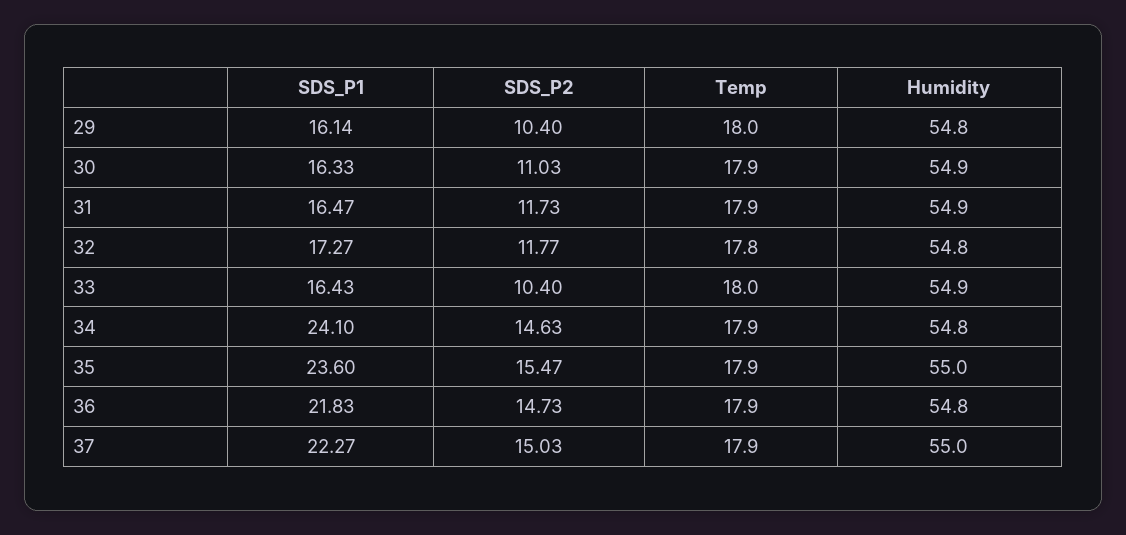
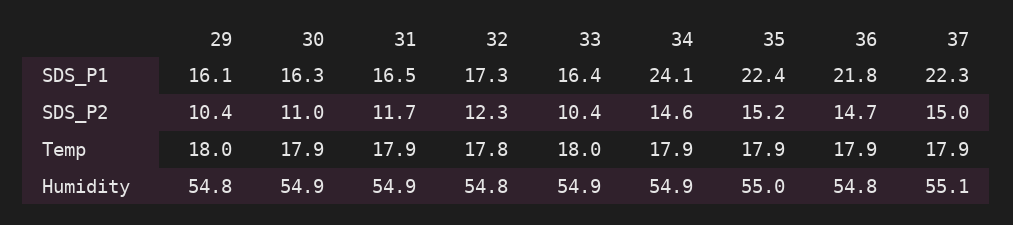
  {
    "SDS_P1": {
      "29": 16.14,
      "30": 16.33,
      "31": 16.47,
      "32": 17.27,
      "33": 16.43,
      "34": 24.1,
-     "35": 23.6,
+     "35": 22.4,
      "36": 21.83,
      "37": 22.27
    },
    "SDS_P2": {
      "29": 10.4,
      "30": 11.03,
      "31": 11.73,
-     "32": 11.77,
+     "32": 12.3,
      "33": 10.4,
      "34": 14.63,
-     "35": 15.47,
+     "35": 15.2,
      "36": 14.73,
      "37": 15.03
    },
    "Temp": {
      "29": 18,
      "30": 17.9,
      "31": 17.9,
      "32": 17.8,
      "33": 18,
      "34": 17.9,
      "35": 17.9,
      "36": 17.9,
      "37": 17.9
    },
    "Humidity": {
      "29": 54.8,
      "30": 54.9,
      "31": 54.9,
      "32": 54.8,
      "33": 54.9,
-     "34": 54.8,
+     "34": 54.9,
      "35": 55,
      "36": 54.8,
-     "37": 55
+     "37": 55.1
    }
  }

